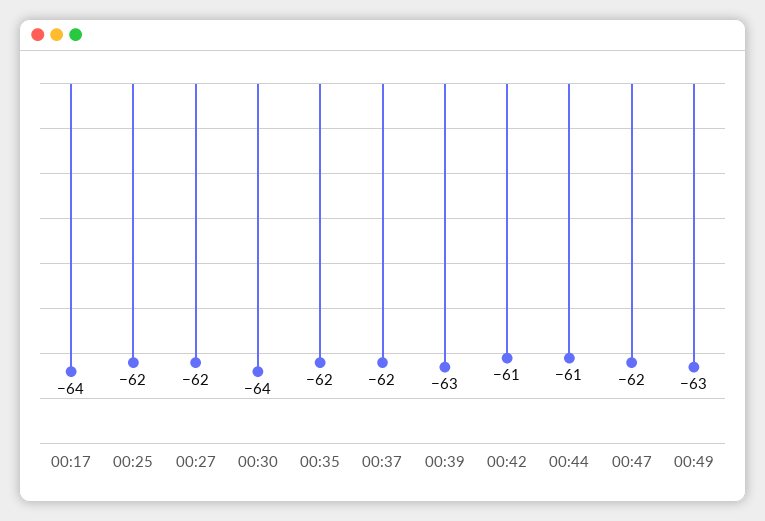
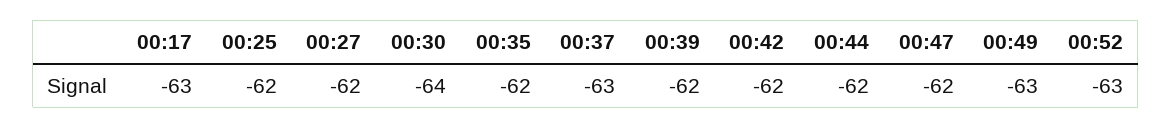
  {
-   "00:17": -64,
+   "00:17": -63,
    "00:25": -62,
    "00:27": -62,
    "00:30": -64,
    "00:35": -62,
-   "00:37": -62,
+   "00:37": -63,
-   "00:39": -63,
+   "00:39": -62,
-   "00:42": -61,
+   "00:42": -62,
-   "00:44": -61,
+   "00:44": -62,
    "00:47": -62,
-   "00:49": -63
+   "00:49": -63,
+   "00:52": -63
  }

